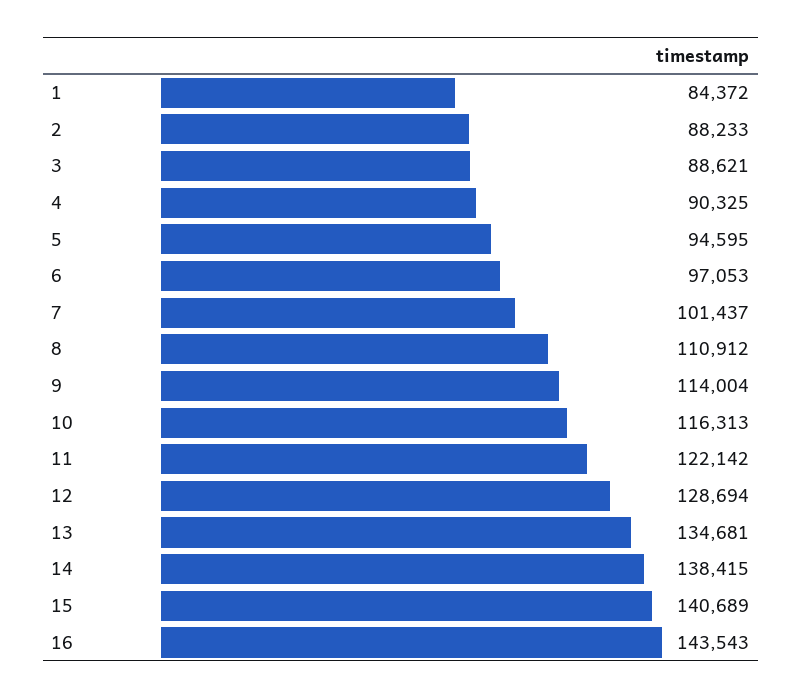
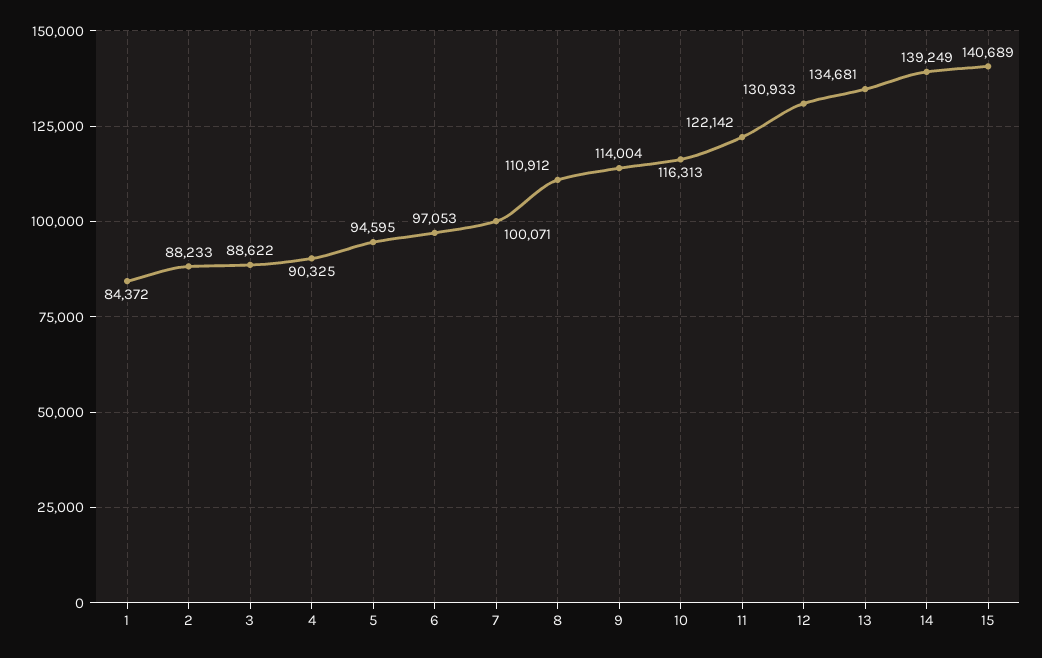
  {
    "1": 84372,
    "2": 88233,
-   "3": 88621,
+   "3": 88622,
    "4": 90325,
    "5": 94595,
    "6": 97053,
-   "7": 101437,
+   "7": 100071,
    "8": 110912,
    "9": 114004,
    "10": 116313,
    "11": 122142,
-   "12": 128694,
+   "12": 130933,
    "13": 134681,
-   "14": 138415,
+   "14": 139249,
-   "15": 140689,
+   "15": 140689
-   "16": 143543
  }

